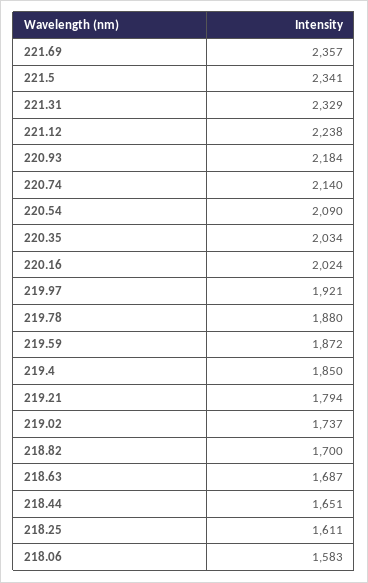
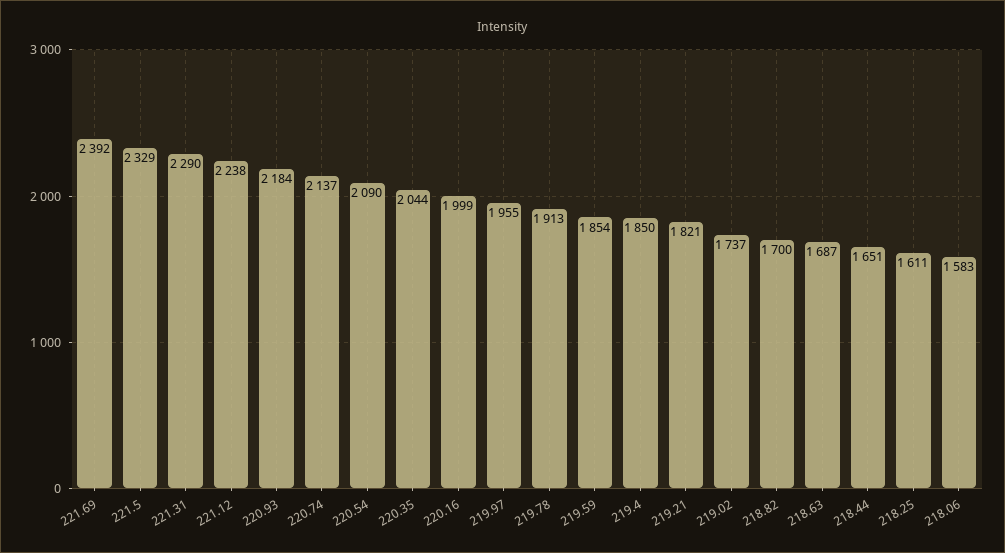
  {
-   "221.69": 2357,
+   "221.69": 2392,
-   "221.5": 2341,
+   "221.5": 2329,
-   "221.31": 2329,
+   "221.31": 2290,
    "221.12": 2238,
    "220.93": 2184,
-   "220.74": 2140,
+   "220.74": 2137,
    "220.54": 2090,
-   "220.35": 2034,
+   "220.35": 2044,
-   "220.16": 2024,
+   "220.16": 1999,
-   "219.97": 1921,
+   "219.97": 1955,
-   "219.78": 1880,
+   "219.78": 1913,
-   "219.59": 1872,
+   "219.59": 1854,
    "219.4": 1850,
-   "219.21": 1794,
+   "219.21": 1821,
    "219.02": 1737,
    "218.82": 1700,
    "218.63": 1687,
    "218.44": 1651,
    "218.25": 1611,
    "218.06": 1583
  }

